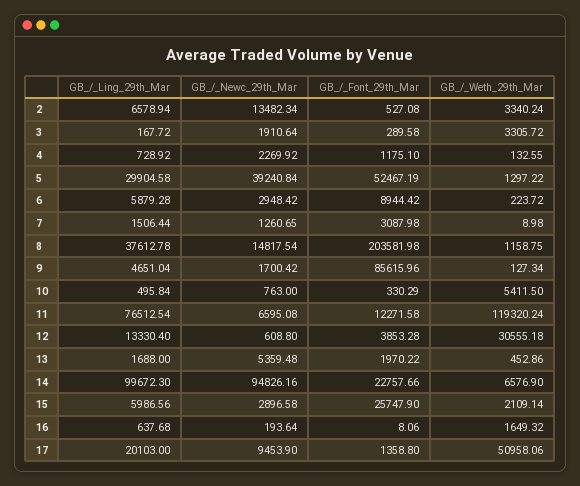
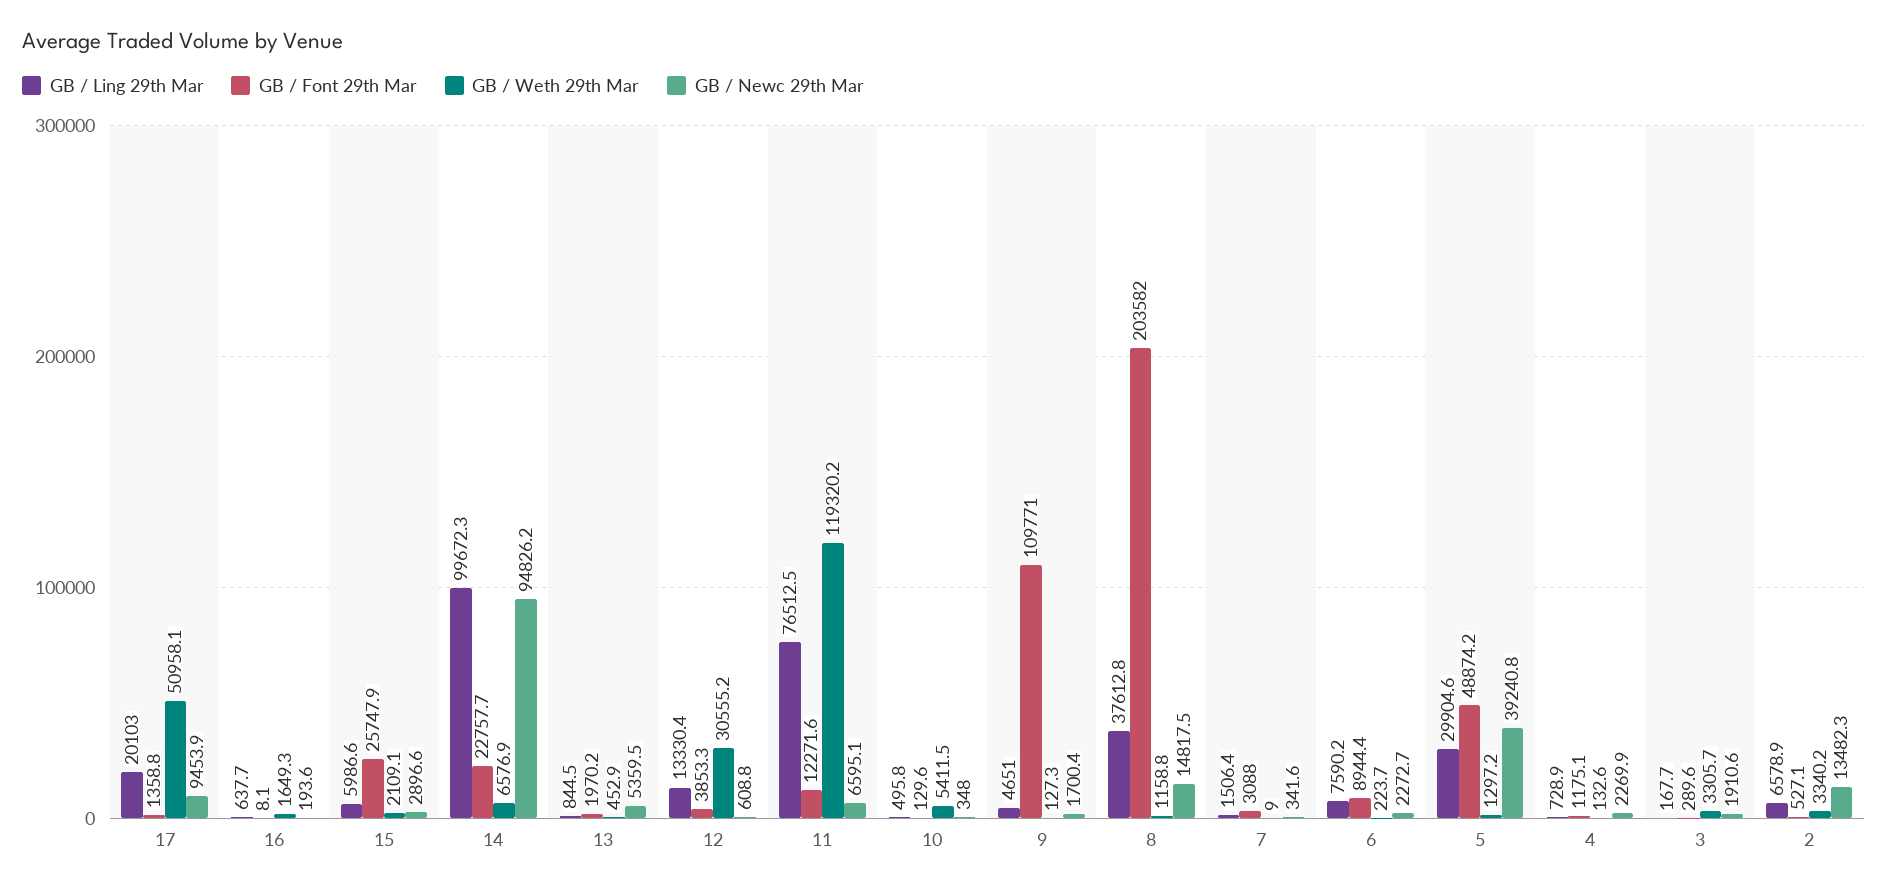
  {
    "GB_/_Ling_29th_Mar": {
      "2": 6578.94,
      "3": 167.72,
      "4": 728.92,
      "5": 29904.58,
-     "6": 5879.28,
+     "6": 7590.2,
      "7": 1506.44,
      "8": 37612.78,
      "9": 4651.04,
      "10": 495.84,
      "11": 76512.54,
      "12": 13330.4,
-     "13": 1688,
+     "13": 844.5,
      "14": 99672.3,
      "15": 5986.56,
      "16": 637.68,
      "17": 20103
    },
    "GB_/_Newc_29th_Mar": {
      "2": 13482.34,
      "3": 1910.64,
      "4": 2269.92,
      "5": 39240.84,
-     "6": 2948.42,
+     "6": 2272.7,
-     "7": 1260.65,
+     "7": 341.6,
      "8": 14817.54,
      "9": 1700.42,
-     "10": 763,
+     "10": 348,
      "11": 6595.08,
      "12": 608.8,
      "13": 5359.48,
      "14": 94826.16,
      "15": 2896.58,
      "16": 193.64,
      "17": 9453.9
    },
    "GB_/_Font_29th_Mar": {
      "2": 527.08,
      "3": 289.58,
      "4": 1175.1,
-     "5": 52467.19,
+     "5": 48874.2,
      "6": 8944.42,
      "7": 3087.98,
      "8": 203581.98,
-     "9": 85615.96,
+     "9": 109771,
-     "10": 330.29,
+     "10": 129.6,
      "11": 12271.58,
      "12": 3853.28,
      "13": 1970.22,
      "14": 22757.66,
      "15": 25747.9,
      "16": 8.06,
      "17": 1358.8
    },
    "GB_/_Weth_29th_Mar": {
      "2": 3340.24,
      "3": 3305.72,
      "4": 132.55,
      "5": 1297.22,
      "6": 223.72,
      "7": 8.98,
      "8": 1158.75,
      "9": 127.34,
      "10": 5411.5,
      "11": 119320.24,
      "12": 30555.18,
      "13": 452.86,
      "14": 6576.9,
      "15": 2109.14,
      "16": 1649.32,
      "17": 50958.06
    }
  }

